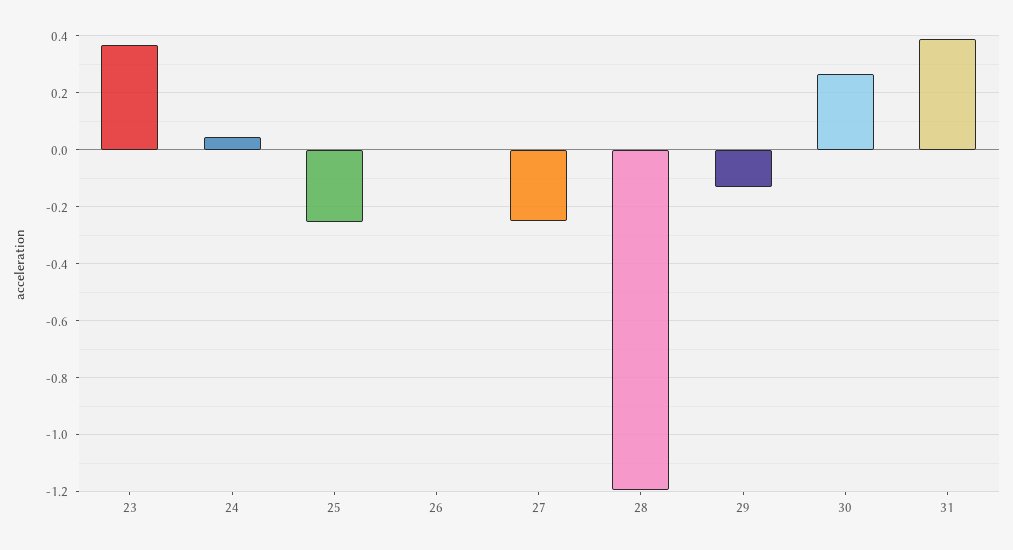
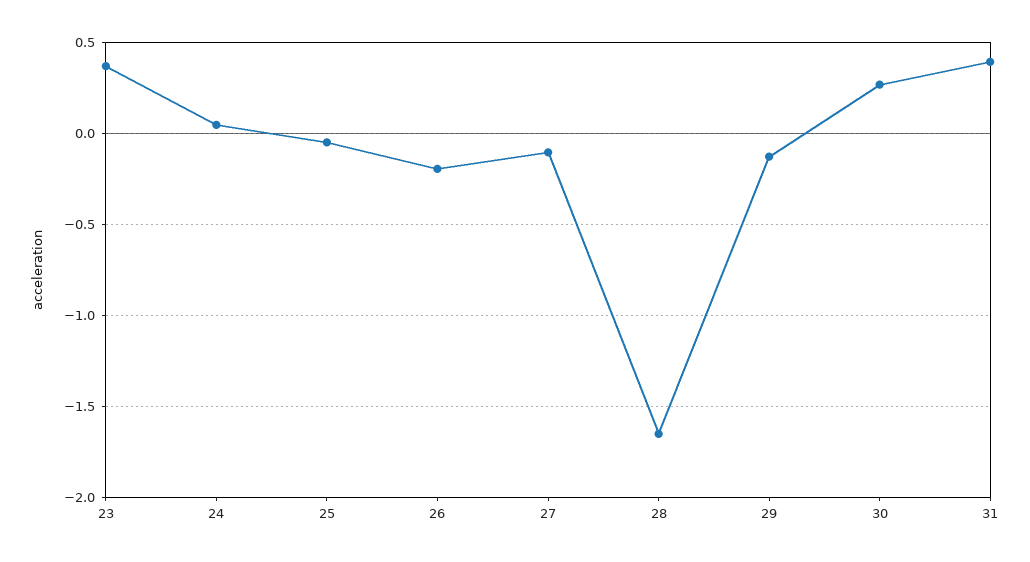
  {
    "23": 0.375,
    "24": 0.05,
-   "25": -0.25,
+   "25": -0.05,
-   "26": 0,
+   "26": -0.2,
-   "27": -0.25,
+   "27": -0.1,
-   "28": -1.2,
+   "28": -1.65,
    "29": -0.125,
    "30": 0.275,
    "31": 0.4
  }

